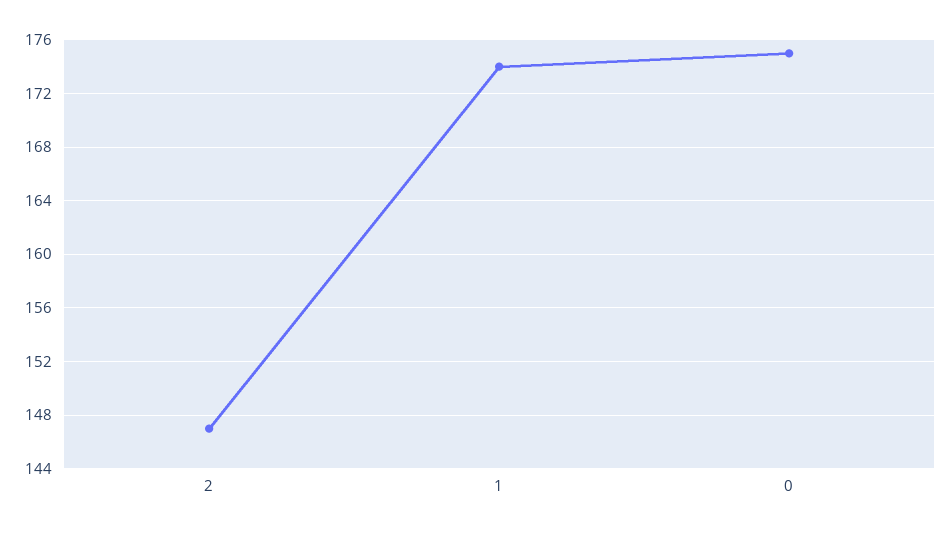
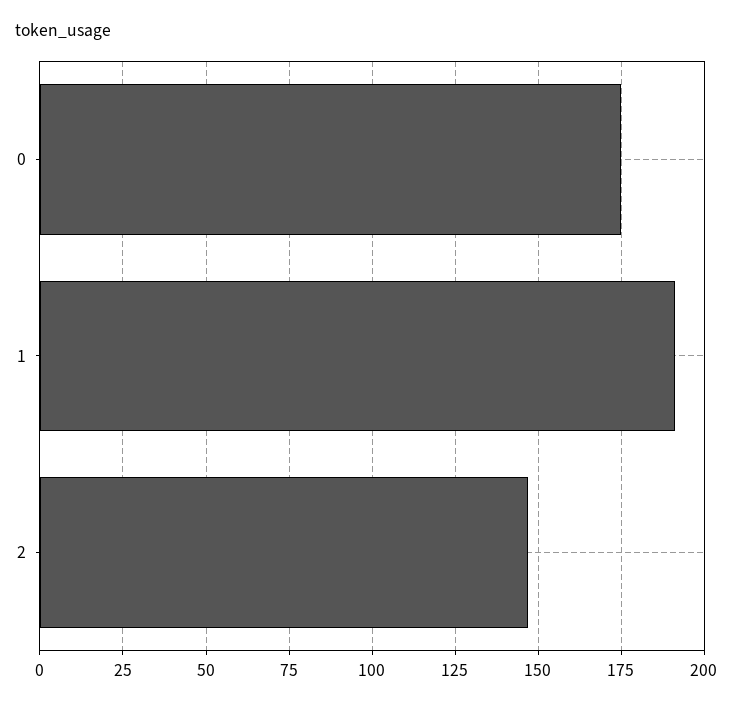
  {
    "2": 147,
-   "1": 174,
+   "1": 190,
    "0": 175
  }

